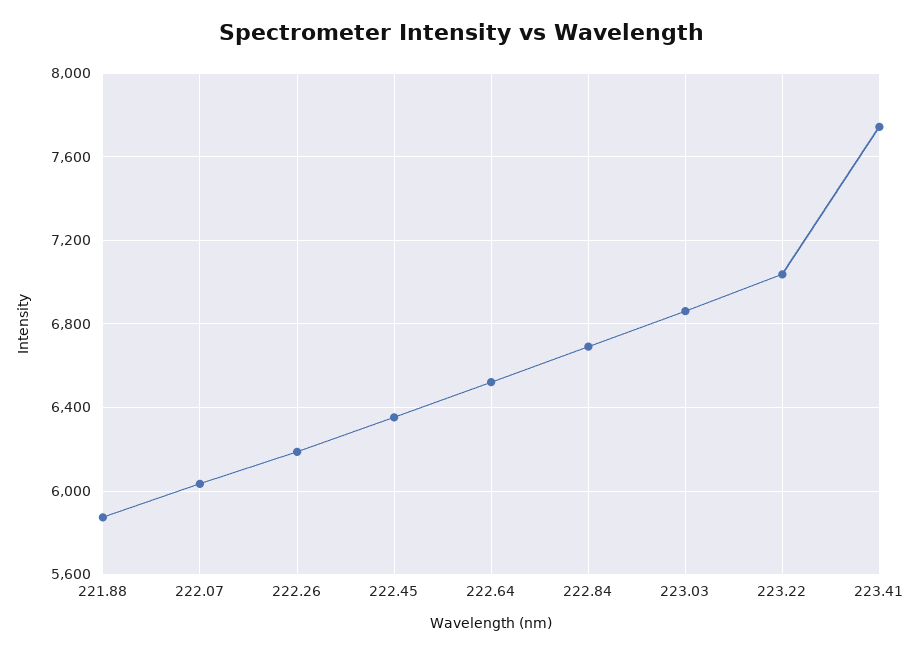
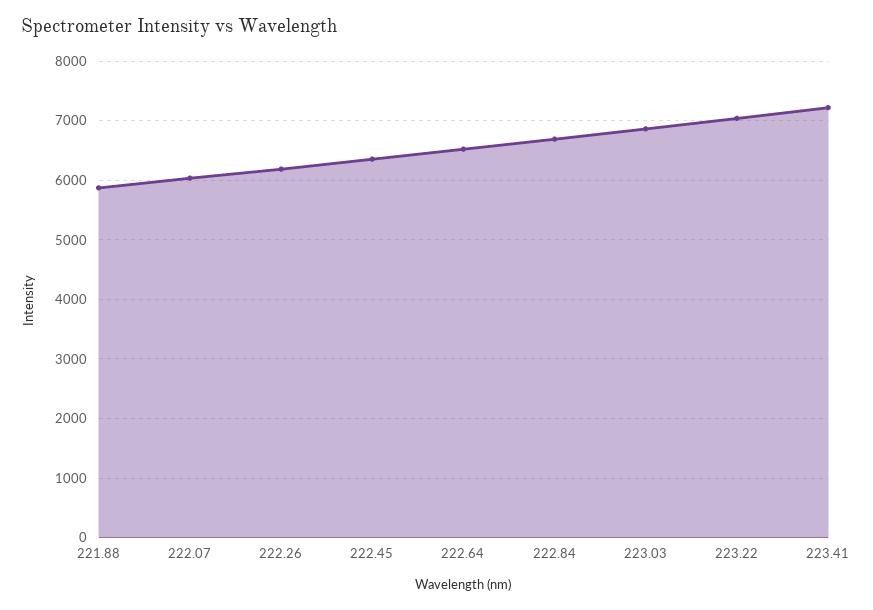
  {
    "221.88": 5850,
    "222.07": 6050,
    "222.26": 6200,
    "222.45": 6350,
    "222.64": 6500,
    "222.84": 6700,
    "223.03": 6850,
    "223.22": 7050,
-   "223.41": 7750
+   "223.41": 7200
  }

